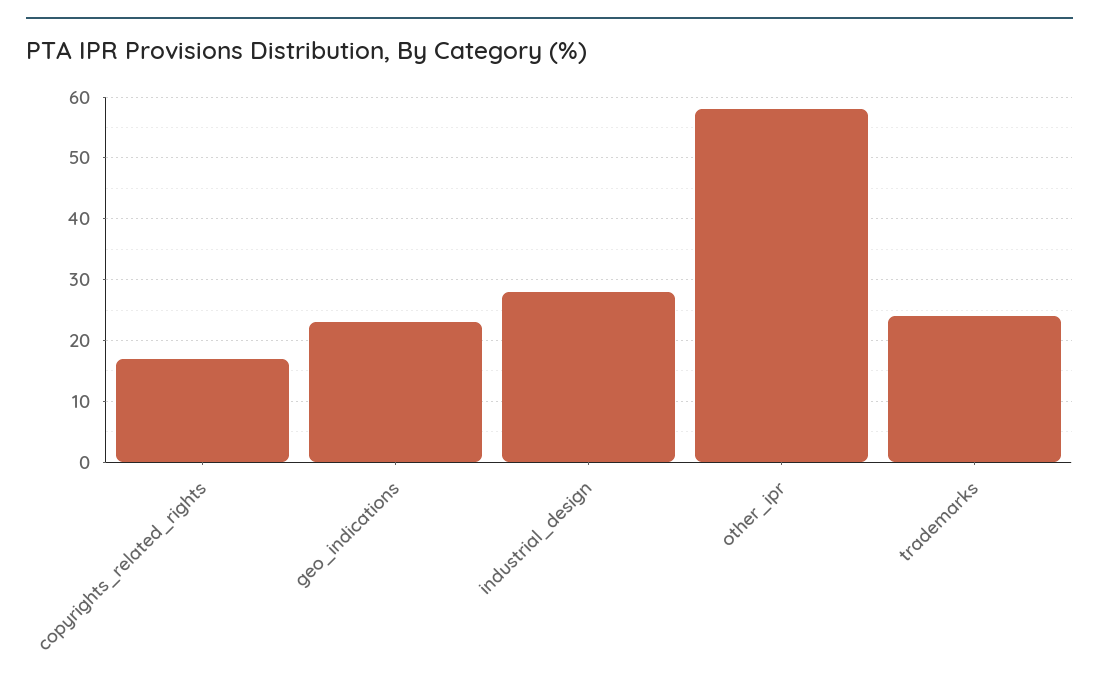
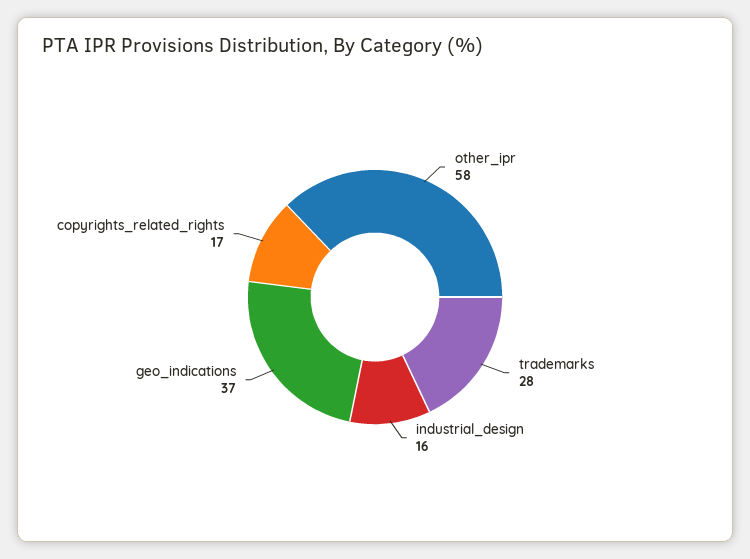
  {
    "copyrights_related_rights": 17,
-   "geo_indications": 23,
+   "geo_indications": 37,
-   "industrial_design": 28,
+   "industrial_design": 16,
    "other_ipr": 58,
-   "trademarks": 24
+   "trademarks": 28
  }

